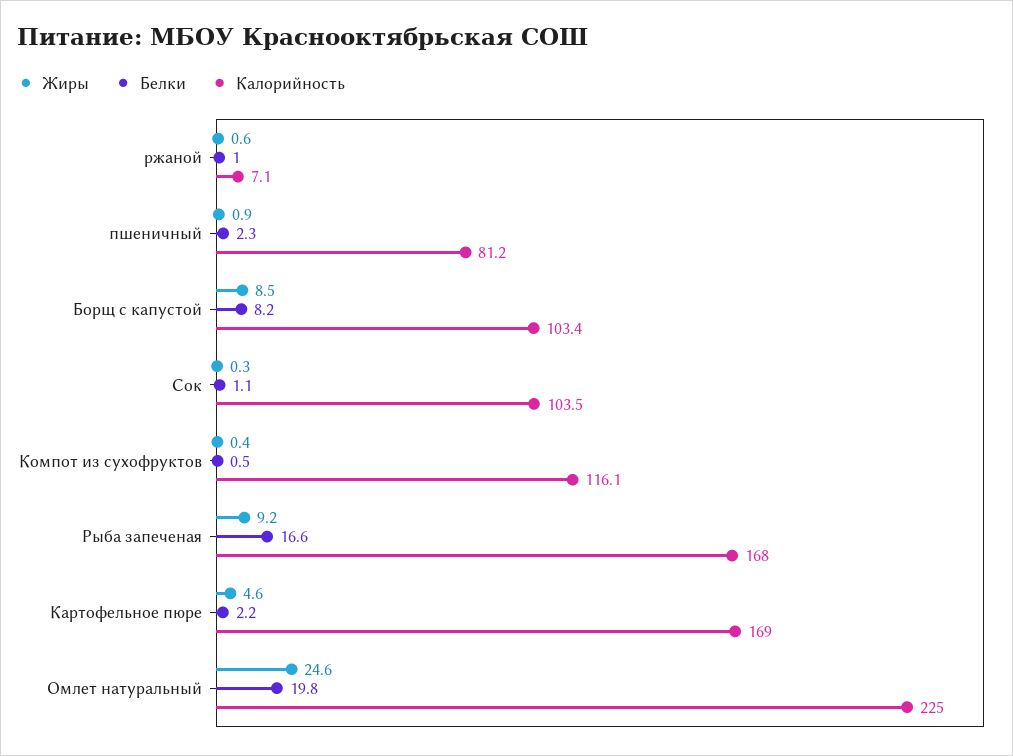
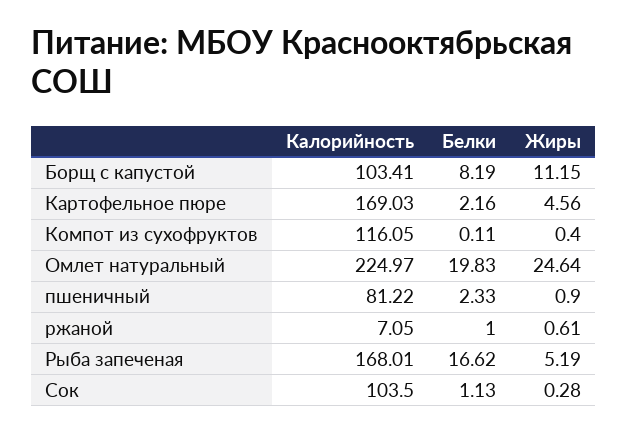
  {
    "Жиры": {
      "ржаной": 0.61,
      "пшеничный": 0.9,
-     "Борщ с капустой": 8.5,
+     "Борщ с капустой": 11.15,
      "Сок": 0.28,
      "Компот из сухофруктов": 0.4,
-     "Рыба запеченая": 9.2,
+     "Рыба запеченая": 5.19,
      "Картофельное пюре": 4.56,
      "Омлет натуральный": 24.64
    },
    "Белки": {
      "ржаной": 1,
      "пшеничный": 2.33,
      "Борщ с капустой": 8.19,
      "Сок": 1.13,
-     "Компот из сухофруктов": 0.5,
+     "Компот из сухофруктов": 0.11,
      "Рыба запеченая": 16.62,
      "Картофельное пюре": 2.16,
      "Омлет натуральный": 19.83
    },
    "Калорийность": {
      "ржаной": 7.05,
      "пшеничный": 81.22,
      "Борщ с капустой": 103.41,
      "Сок": 103.5,
      "Компот из сухофруктов": 116.05,
      "Рыба запеченая": 168.01,
      "Картофельное пюре": 169.03,
      "Омлет натуральный": 224.97
    }
  }

